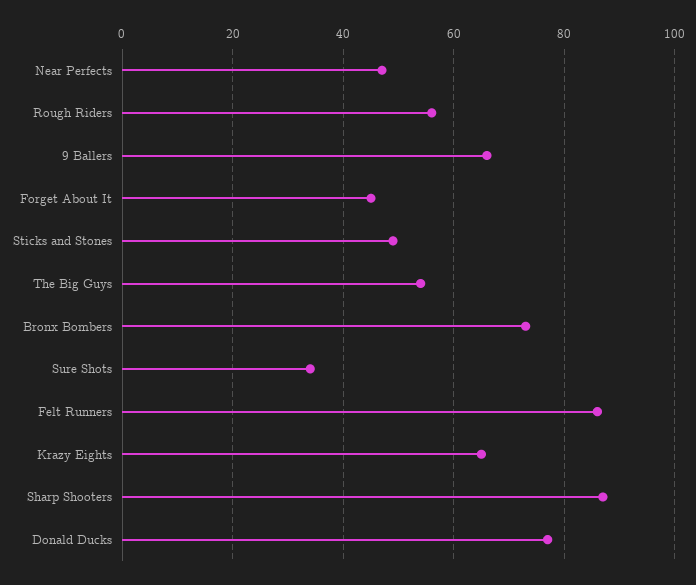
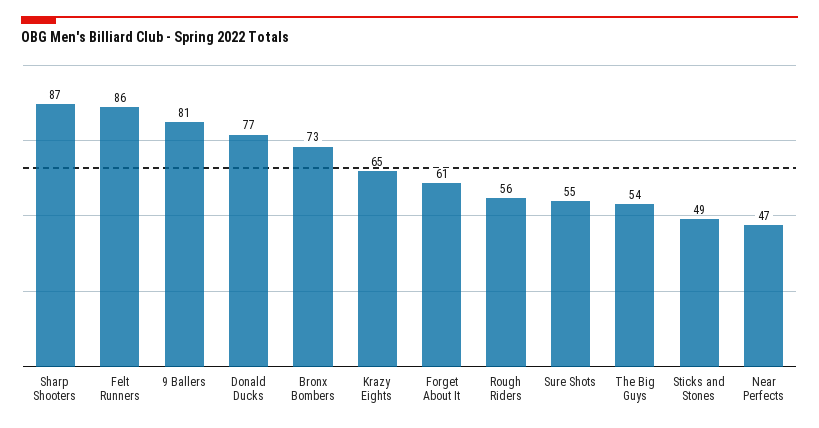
  {
    "Near Perfects": 47,
    "Rough Riders": 56,
-   "9 Ballers": 65,
+   "9 Ballers": 81,
-   "Forget About It": 45,
+   "Forget About It": 61,
    "Sticks and Stones": 49,
    "The Big Guys": 54,
    "Bronx Bombers": 73,
-   "Sure Shots": 35,
+   "Sure Shots": 55,
    "Felt Runners": 86,
    "Krazy Eights": 65,
    "Sharp Shooters": 87,
    "Donald Ducks": 77
  }

